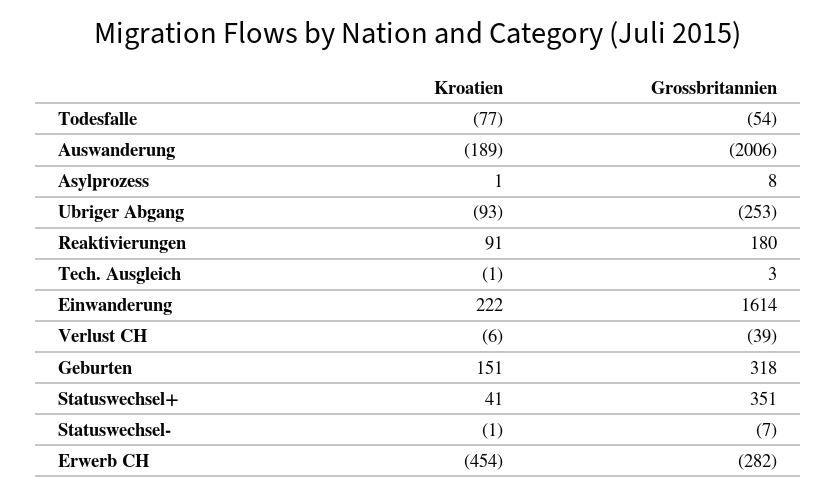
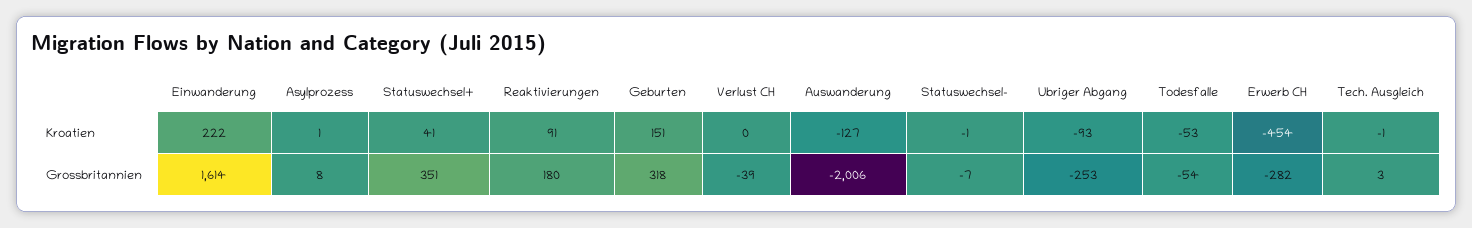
  {
    "Kroatien": {
-     "Todesfalle": -77,
+     "Todesfalle": -53,
-     "Auswanderung": -189,
+     "Auswanderung": -127,
      "Asylprozess": 1,
      "Ubriger Abgang": -93,
      "Reaktivierungen": 91,
      "Tech. Ausgleich": -1,
      "Einwanderung": 222,
-     "Verlust CH": -6,
+     "Verlust CH": 0,
      "Geburten": 151,
      "Statuswechsel+": 41,
      "Statuswechsel-": -1,
      "Erwerb CH": -454
    },
    "Grossbritannien": {
      "Todesfalle": -54,
      "Auswanderung": -2006,
      "Asylprozess": 8,
      "Ubriger Abgang": -253,
      "Reaktivierungen": 180,
      "Tech. Ausgleich": 3,
      "Einwanderung": 1614,
      "Verlust CH": -39,
      "Geburten": 318,
      "Statuswechsel+": 351,
      "Statuswechsel-": -7,
      "Erwerb CH": -282
    }
  }

